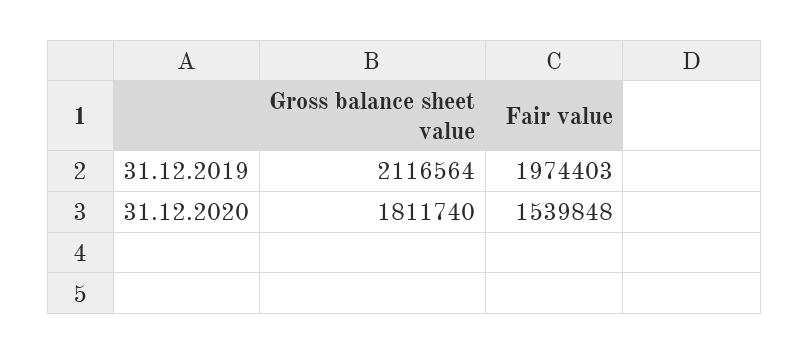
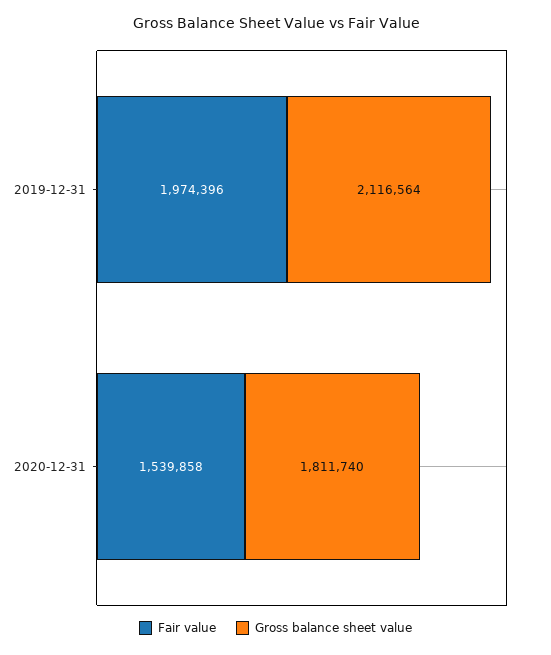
  {
    "Gross balance sheet value": {
      "31.12.2019": 2116564,
      "31.12.2020": 1811740
    },
    "Fair value": {
-     "31.12.2019": 1974403,
+     "31.12.2019": 1974396,
-     "31.12.2020": 1539848
+     "31.12.2020": 1539858
    }
  }

